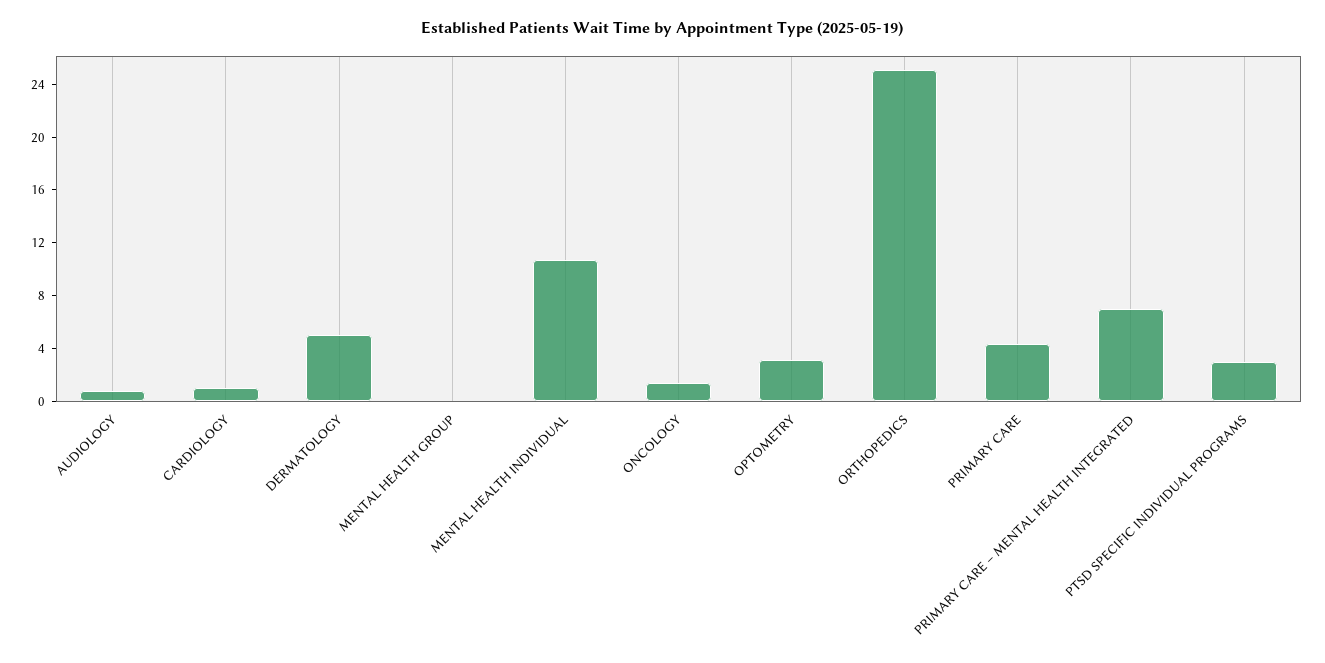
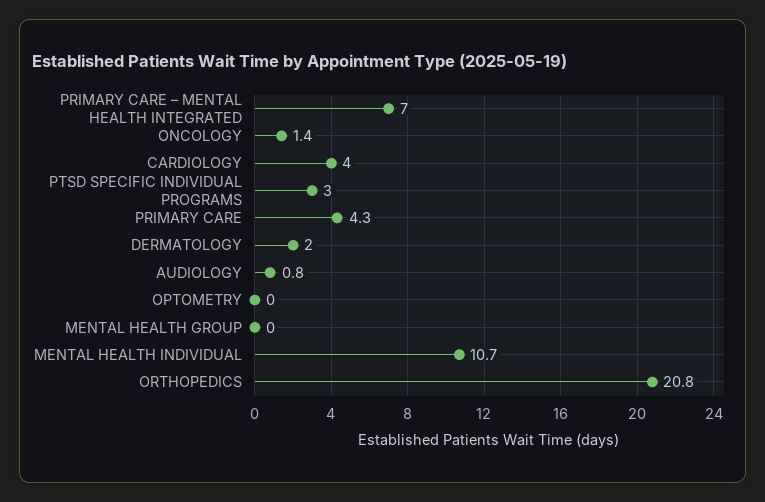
  {
    "AUDIOLOGY": 0.8,
-   "CARDIOLOGY": 1,
+   "CARDIOLOGY": 4,
-   "DERMATOLOGY": 5,
+   "DERMATOLOGY": 2,
    "MENTAL HEALTH GROUP": 0,
    "MENTAL HEALTH INDIVIDUAL": 10.7,
    "ONCOLOGY": 1.4,
-   "OPTOMETRY": 3,
+   "OPTOMETRY": 0,
-   "ORTHOPEDICS": 25,
+   "ORTHOPEDICS": 20.8,
    "PRIMARY CARE": 4.3,
    "PRIMARY CARE – MENTAL HEALTH INTEGRATED": 7,
    "PTSD SPECIFIC INDIVIDUAL PROGRAMS": 3
  }

